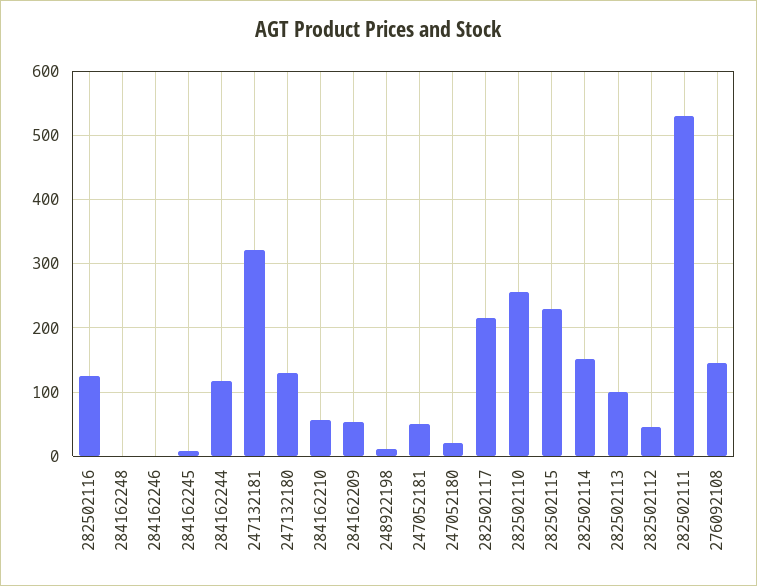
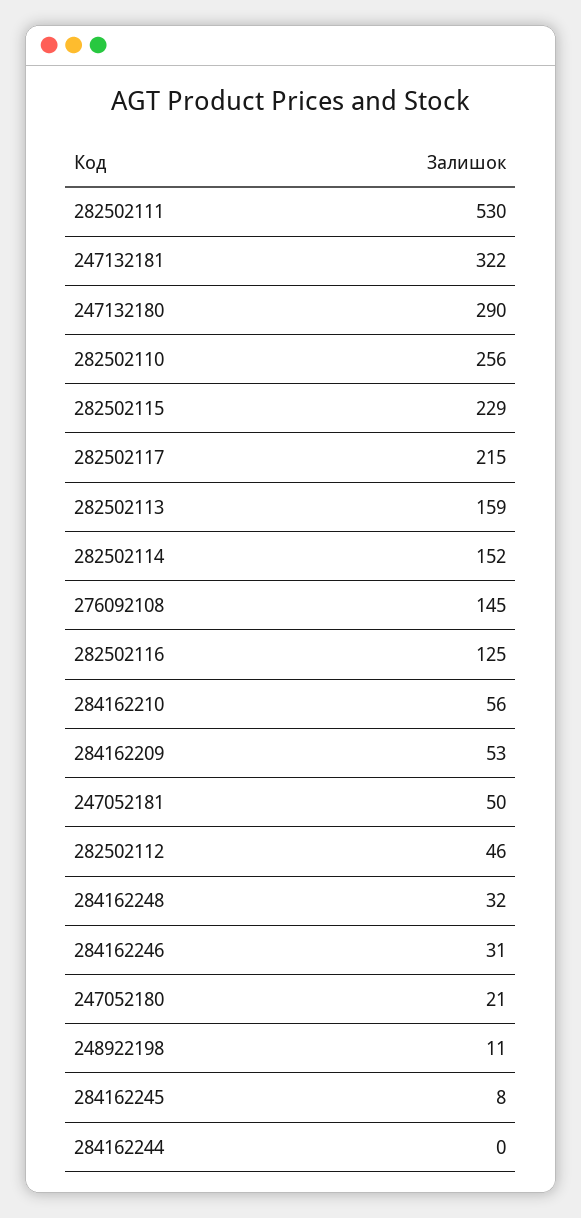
  {
    "282502116": 125,
-   "284162248": 0,
+   "284162248": 32,
-   "284162246": 0,
+   "284162246": 31,
    "284162245": 8,
-   "284162244": 120,
+   "284162244": 0,
    "247132181": 322,
-   "247132180": 130,
+   "247132180": 290,
    "284162210": 56,
    "284162209": 53,
    "248922198": 11,
    "247052181": 50,
    "247052180": 21,
    "282502117": 215,
    "282502110": 256,
    "282502115": 229,
    "282502114": 152,
-   "282502113": 100,
+   "282502113": 159,
    "282502112": 46,
    "282502111": 530,
    "276092108": 145
  }

